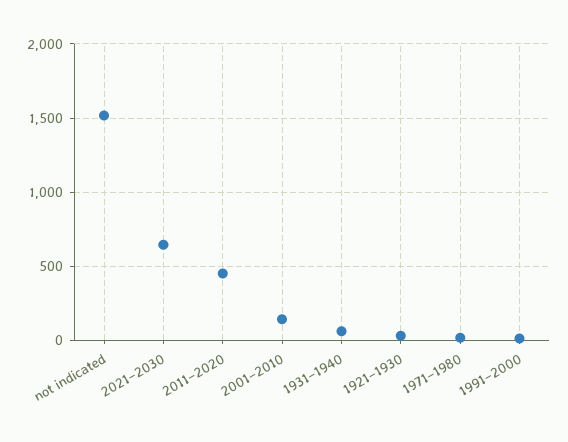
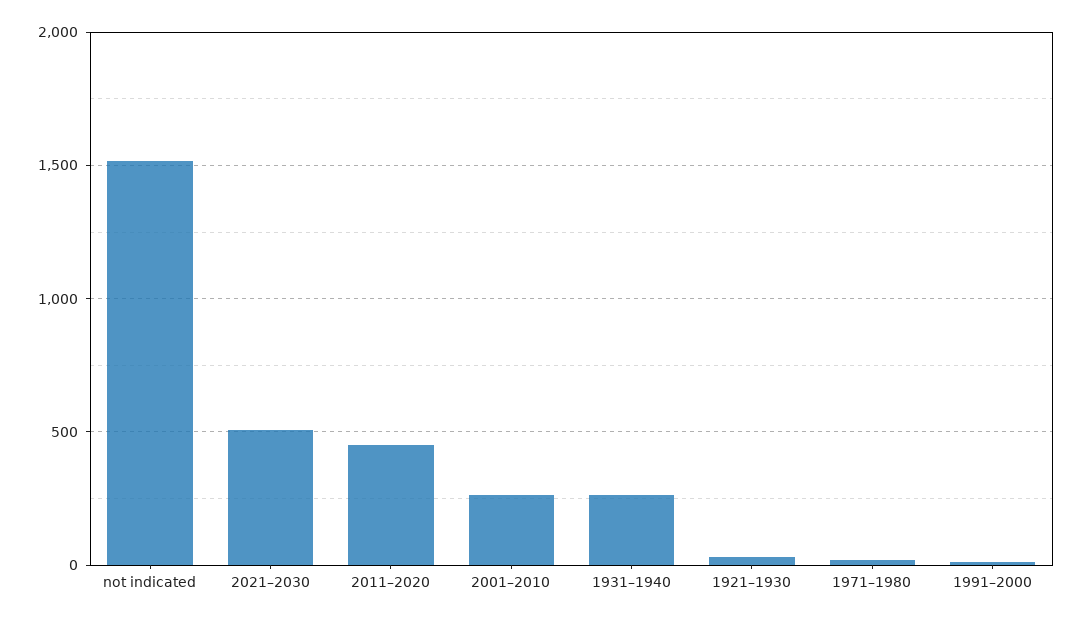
  {
    "not indicated": 1500,
-   "2021–2030": 650,
+   "2021–2030": 500,
    "2011–2020": 450,
-   "2001–2010": 150,
+   "2001–2010": 250,
-   "1931–1940": 50,
+   "1931–1940": 250,
    "1921–1930": 50,
    "1971–1980": 0,
    "1991–2000": 0
  }

